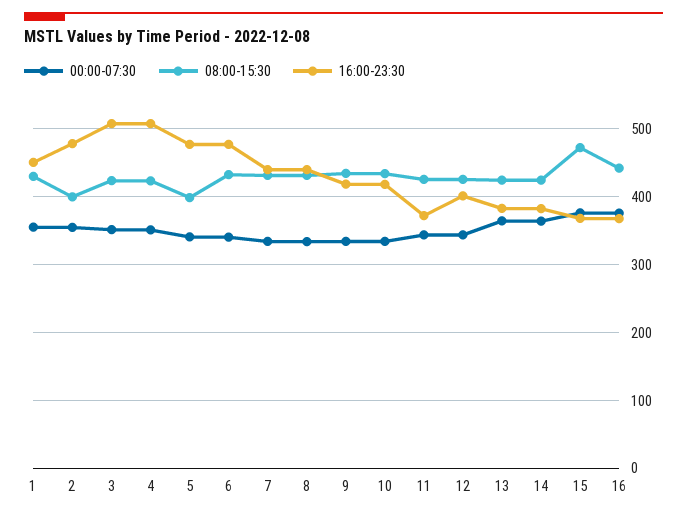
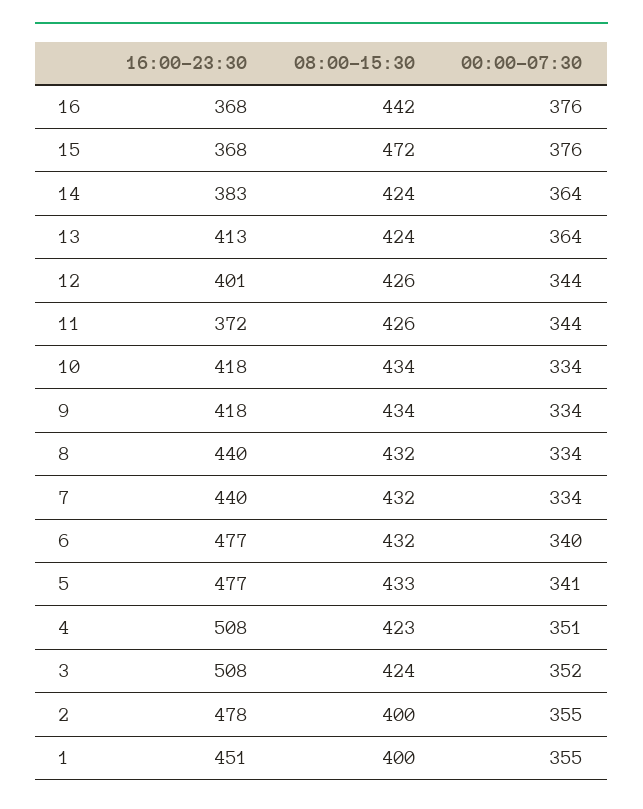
  {
    "00:00-07:30": {
      "1": 355,
      "2": 355,
      "3": 352,
      "4": 351,
      "5": 341,
      "6": 340,
      "7": 334,
      "8": 334,
      "9": 334,
      "10": 334,
      "11": 344,
      "12": 344,
      "13": 364,
      "14": 364,
      "15": 376,
      "16": 376
    },
    "08:00-15:30": {
-     "1": 430,
+     "1": 400,
      "2": 400,
      "3": 424,
      "4": 423,
-     "5": 400,
+     "5": 433,
      "6": 432,
      "7": 432,
      "8": 432,
      "9": 434,
      "10": 434,
      "11": 426,
      "12": 426,
      "13": 424,
      "14": 424,
      "15": 472,
      "16": 442
    },
    "16:00-23:30": {
      "1": 451,
      "2": 478,
      "3": 508,
      "4": 508,
      "5": 477,
      "6": 477,
      "7": 440,
      "8": 440,
      "9": 418,
      "10": 418,
      "11": 372,
      "12": 401,
-     "13": 380,
+     "13": 413,
      "14": 383,
      "15": 368,
      "16": 368
    }
  }

